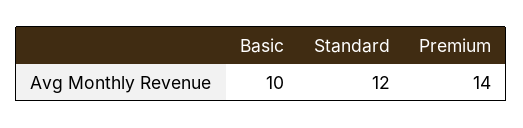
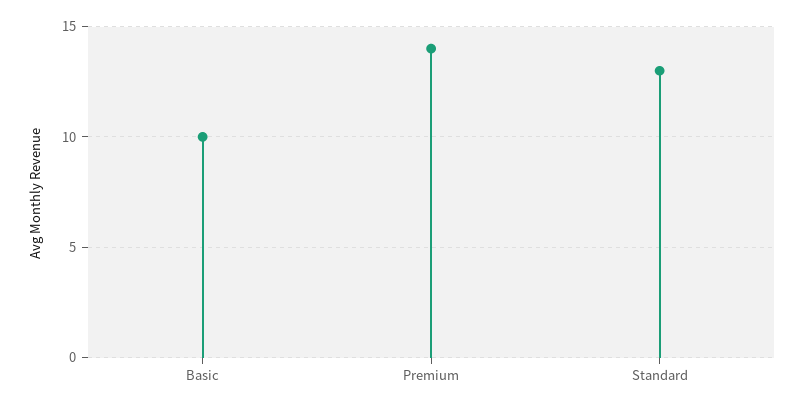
  {
    "Basic": 10,
-   "Standard": 12,
+   "Standard": 13,
    "Premium": 14
  }

